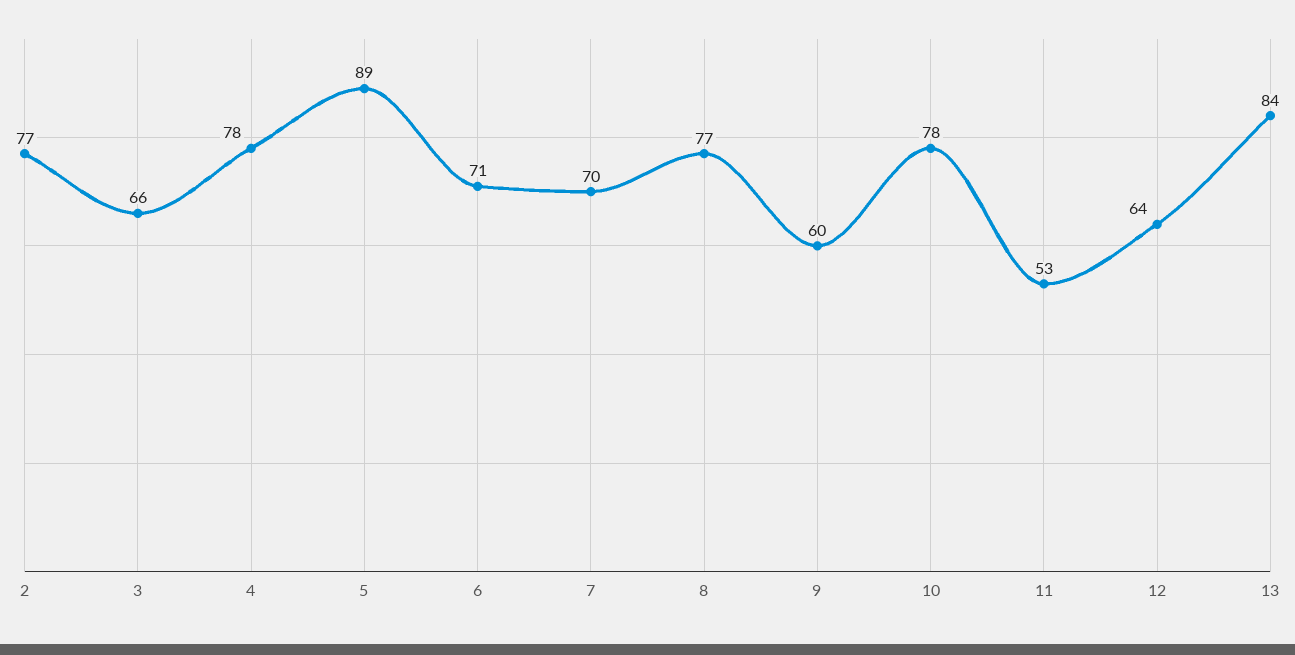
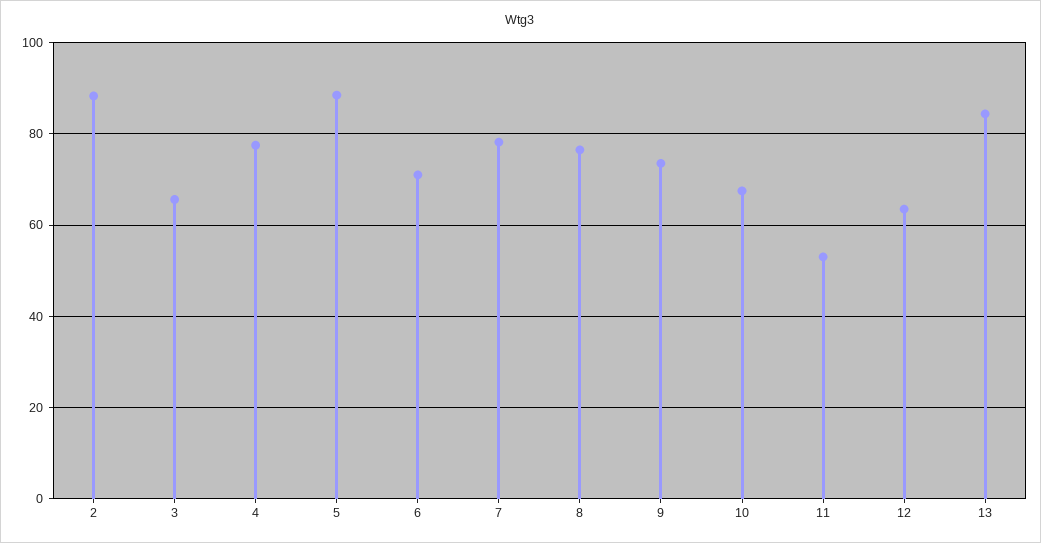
  {
-   "2": 77,
+   "2": 88,
    "3": 66,
    "4": 78,
    "5": 89,
    "6": 71,
-   "7": 70,
+   "7": 78,
    "8": 77,
-   "9": 60,
+   "9": 74,
-   "10": 78,
+   "10": 68,
    "11": 53,
    "12": 64,
    "13": 84
  }

